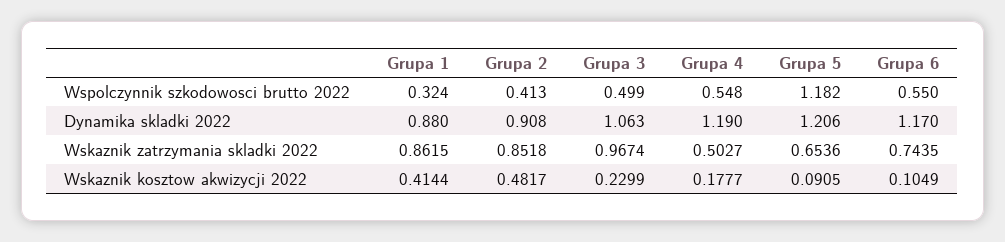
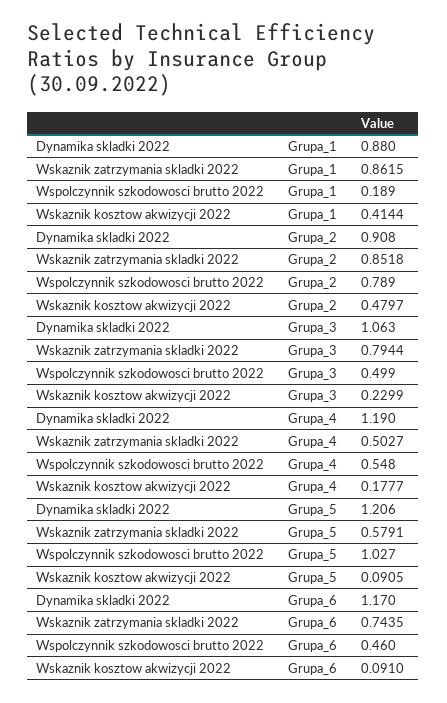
  {
    "Grupa 1": {
-     "Wspolczynnik szkodowosci brutto 2022": 0.324,
+     "Wspolczynnik szkodowosci brutto 2022": 0.189,
      "Dynamika skladki 2022": 0.88,
      "Wskaznik zatrzymania skladki 2022": 0.8615,
      "Wskaznik kosztow akwizycji 2022": 0.4144
    },
    "Grupa 2": {
-     "Wspolczynnik szkodowosci brutto 2022": 0.413,
+     "Wspolczynnik szkodowosci brutto 2022": 0.789,
      "Dynamika skladki 2022": 0.908,
      "Wskaznik zatrzymania skladki 2022": 0.8518,
-     "Wskaznik kosztow akwizycji 2022": 0.4817
+     "Wskaznik kosztow akwizycji 2022": 0.4797
    },
    "Grupa 3": {
      "Wspolczynnik szkodowosci brutto 2022": 0.499,
      "Dynamika skladki 2022": 1.063,
-     "Wskaznik zatrzymania skladki 2022": 0.9674,
+     "Wskaznik zatrzymania skladki 2022": 0.7944,
      "Wskaznik kosztow akwizycji 2022": 0.2299
    },
    "Grupa 4": {
      "Wspolczynnik szkodowosci brutto 2022": 0.548,
      "Dynamika skladki 2022": 1.19,
      "Wskaznik zatrzymania skladki 2022": 0.5027,
      "Wskaznik kosztow akwizycji 2022": 0.1777
    },
    "Grupa 5": {
-     "Wspolczynnik szkodowosci brutto 2022": 1.182,
+     "Wspolczynnik szkodowosci brutto 2022": 1.027,
      "Dynamika skladki 2022": 1.206,
-     "Wskaznik zatrzymania skladki 2022": 0.6536,
+     "Wskaznik zatrzymania skladki 2022": 0.5791,
      "Wskaznik kosztow akwizycji 2022": 0.0905
    },
    "Grupa 6": {
-     "Wspolczynnik szkodowosci brutto 2022": 0.55,
+     "Wspolczynnik szkodowosci brutto 2022": 0.46,
      "Dynamika skladki 2022": 1.17,
      "Wskaznik zatrzymania skladki 2022": 0.7435,
-     "Wskaznik kosztow akwizycji 2022": 0.1049
+     "Wskaznik kosztow akwizycji 2022": 0.091
    }
  }

